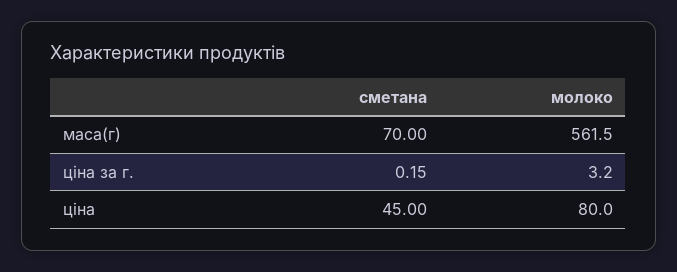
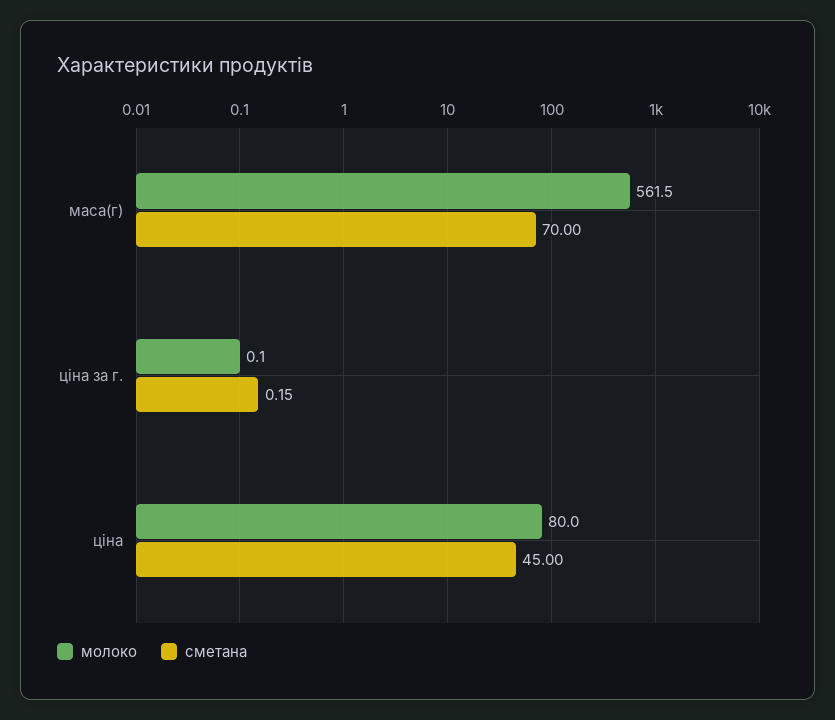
  {
    "сметана": {
      "маса(г)": 70,
      "ціна за г.": 0.15,
      "ціна": 45
    },
    "молоко": {
      "маса(г)": 561.5,
-     "ціна за г.": 3.2,
+     "ціна за г.": 0.1,
      "ціна": 80
    }
  }

